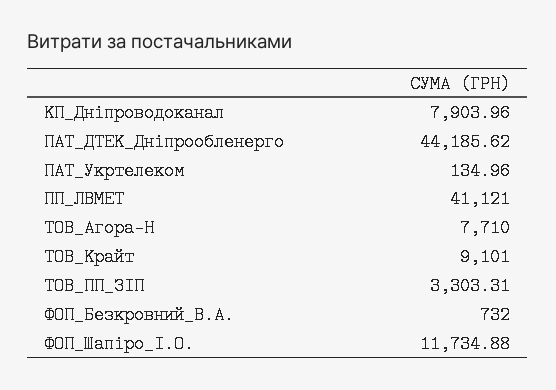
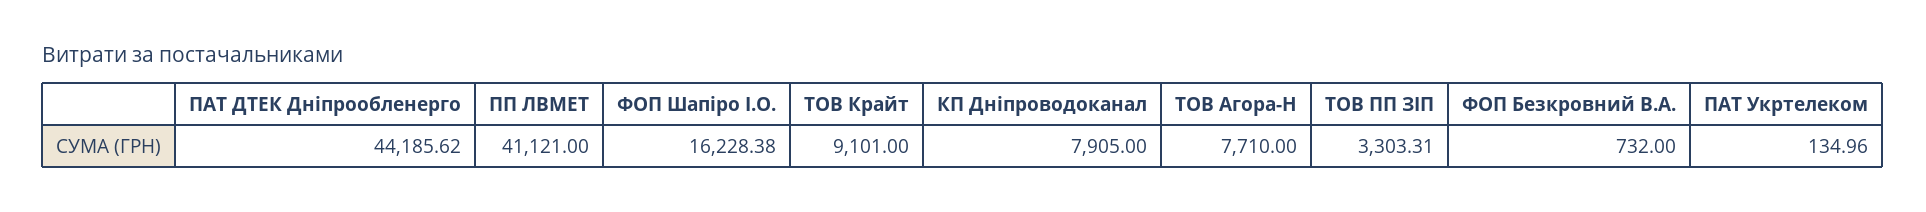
  {
-   "КП_Дніпроводоканал": 7903.96,
+   "КП_Дніпроводоканал": 7905,
    "ПАТ_ДТЕК_Дніпрообленерго": 44185.62,
    "ПАТ_Укртелеком": 134.96,
    "ПП_ЛВМЕТ": 41121,
    "ТОВ_Агора-Н": 7710,
    "ТОВ_Крайт": 9101,
    "ТОВ_ПП_ЗІП": 3303.31,
    "ФОП_Безкровний_В.А.": 732,
-   "ФОП_Шапіро_І.О.": 11734.88
+   "ФОП_Шапіро_І.О.": 16228.38
  }

